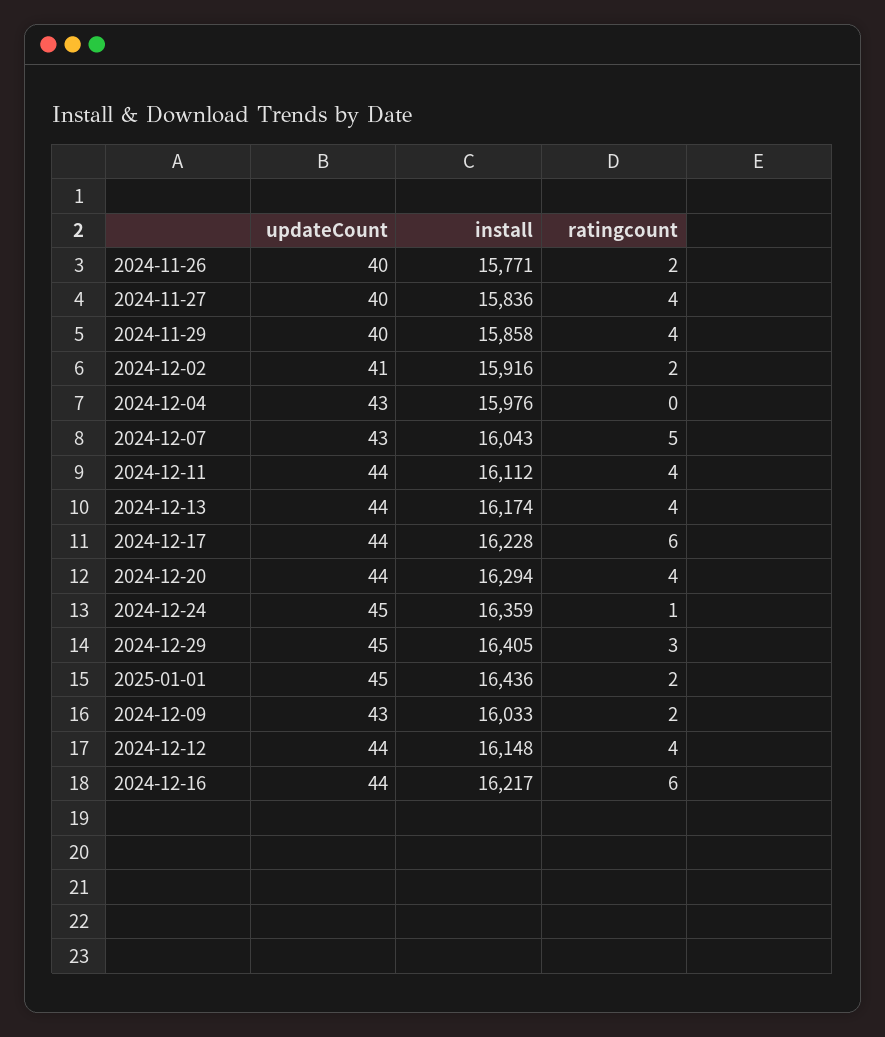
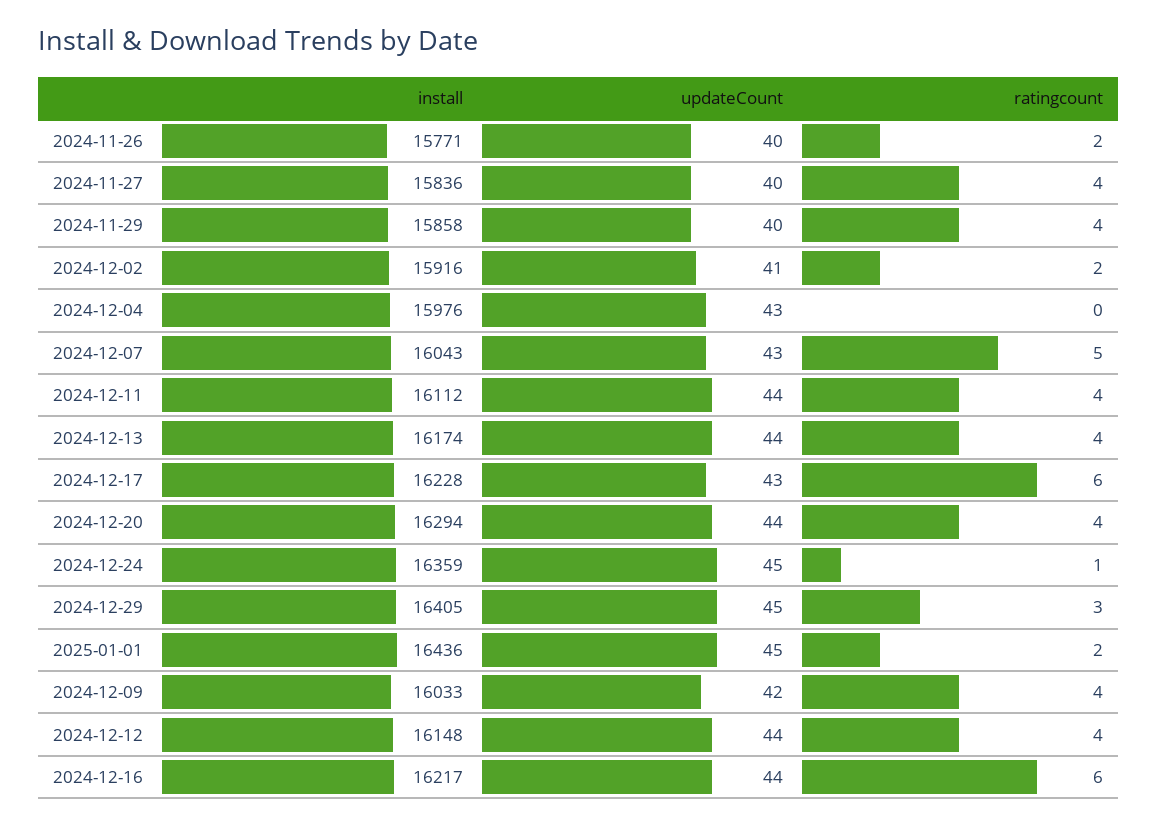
  {
    "updateCount": {
      "2024-11-26": 40,
      "2024-11-27": 40,
      "2024-11-29": 40,
      "2024-12-02": 41,
      "2024-12-04": 43,
      "2024-12-07": 43,
      "2024-12-11": 44,
      "2024-12-13": 44,
-     "2024-12-17": 44,
+     "2024-12-17": 43,
      "2024-12-20": 44,
      "2024-12-24": 45,
      "2024-12-29": 45,
      "2025-01-01": 45,
-     "2024-12-09": 43,
+     "2024-12-09": 42,
      "2024-12-12": 44,
      "2024-12-16": 44
    },
    "install": {
      "2024-11-26": 15771,
      "2024-11-27": 15836,
      "2024-11-29": 15858,
      "2024-12-02": 15916,
      "2024-12-04": 15976,
      "2024-12-07": 16043,
      "2024-12-11": 16112,
      "2024-12-13": 16174,
      "2024-12-17": 16228,
      "2024-12-20": 16294,
      "2024-12-24": 16359,
      "2024-12-29": 16405,
      "2025-01-01": 16436,
      "2024-12-09": 16033,
      "2024-12-12": 16148,
      "2024-12-16": 16217
    },
    "ratingcount": {
      "2024-11-26": 2,
      "2024-11-27": 4,
      "2024-11-29": 4,
      "2024-12-02": 2,
      "2024-12-04": 0,
      "2024-12-07": 5,
      "2024-12-11": 4,
      "2024-12-13": 4,
      "2024-12-17": 6,
      "2024-12-20": 4,
      "2024-12-24": 1,
      "2024-12-29": 3,
      "2025-01-01": 2,
-     "2024-12-09": 2,
+     "2024-12-09": 4,
      "2024-12-12": 4,
      "2024-12-16": 6
    }
  }

